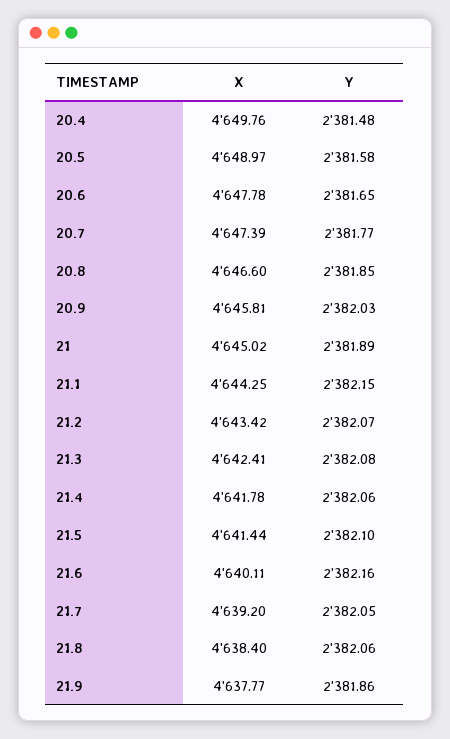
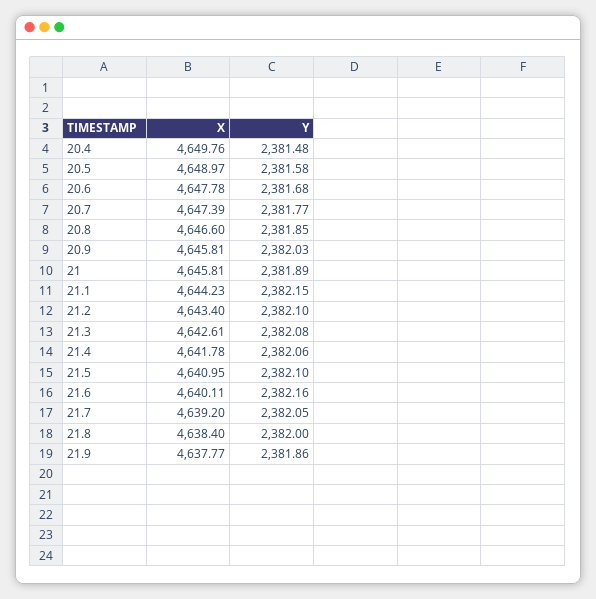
  {
    "X": {
      "20.4": 4649.76,
      "20.5": 4648.97,
      "20.6": 4647.78,
      "20.7": 4647.39,
      "20.8": 4646.6,
      "20.9": 4645.81,
-     "21": 4645.02,
+     "21": 4645.81,
-     "21.1": 4644.25,
+     "21.1": 4644.23,
-     "21.2": 4643.42,
+     "21.2": 4643.4,
-     "21.3": 4642.41,
+     "21.3": 4642.61,
      "21.4": 4641.78,
-     "21.5": 4641.44,
+     "21.5": 4640.95,
      "21.6": 4640.11,
      "21.7": 4639.2,
      "21.8": 4638.4,
      "21.9": 4637.77
    },
    "Y": {
      "20.4": 2381.48,
      "20.5": 2381.58,
-     "20.6": 2381.65,
+     "20.6": 2381.68,
      "20.7": 2381.77,
      "20.8": 2381.85,
      "20.9": 2382.03,
      "21": 2381.89,
      "21.1": 2382.15,
-     "21.2": 2382.07,
+     "21.2": 2382.1,
      "21.3": 2382.08,
      "21.4": 2382.06,
      "21.5": 2382.1,
      "21.6": 2382.16,
      "21.7": 2382.05,
-     "21.8": 2382.06,
+     "21.8": 2382,
      "21.9": 2381.86
    }
  }

